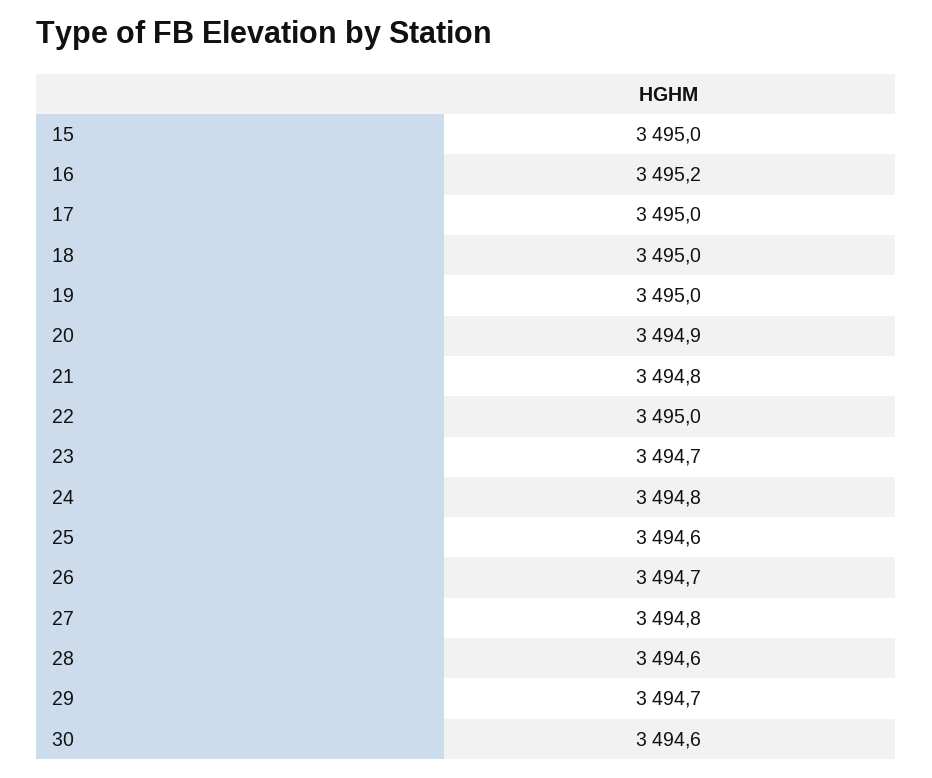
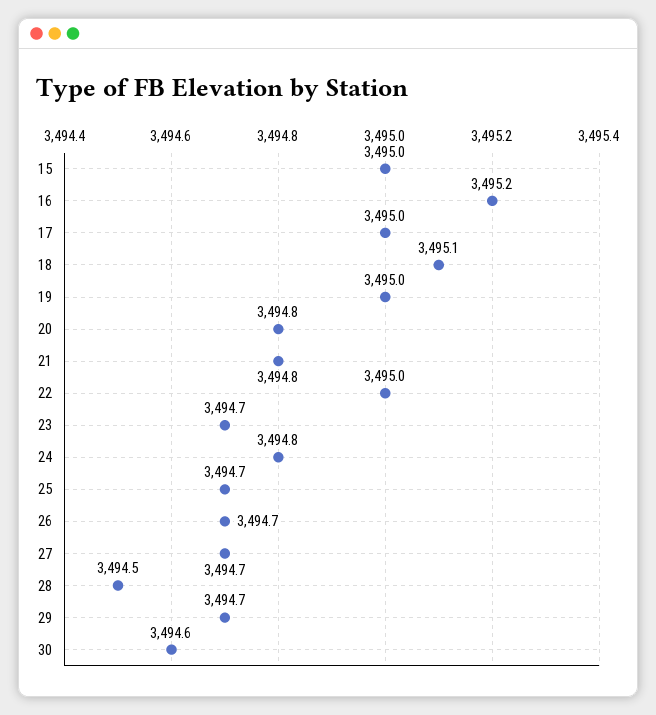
  {
    "15": 3495,
    "16": 3495.2,
    "17": 3495,
-   "18": 3495,
+   "18": 3495.1,
    "19": 3495,
-   "20": 3494.9,
+   "20": 3494.8,
    "21": 3494.8,
    "22": 3495,
    "23": 3494.7,
    "24": 3494.8,
-   "25": 3494.6,
+   "25": 3494.7,
    "26": 3494.7,
-   "27": 3494.8,
+   "27": 3494.7,
-   "28": 3494.6,
+   "28": 3494.5,
    "29": 3494.7,
    "30": 3494.6
  }

